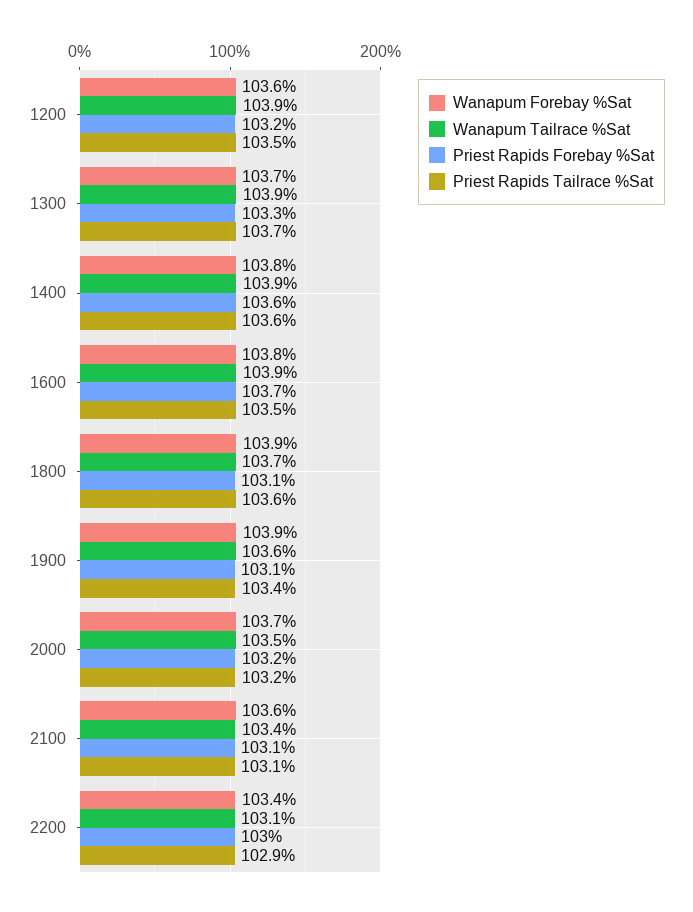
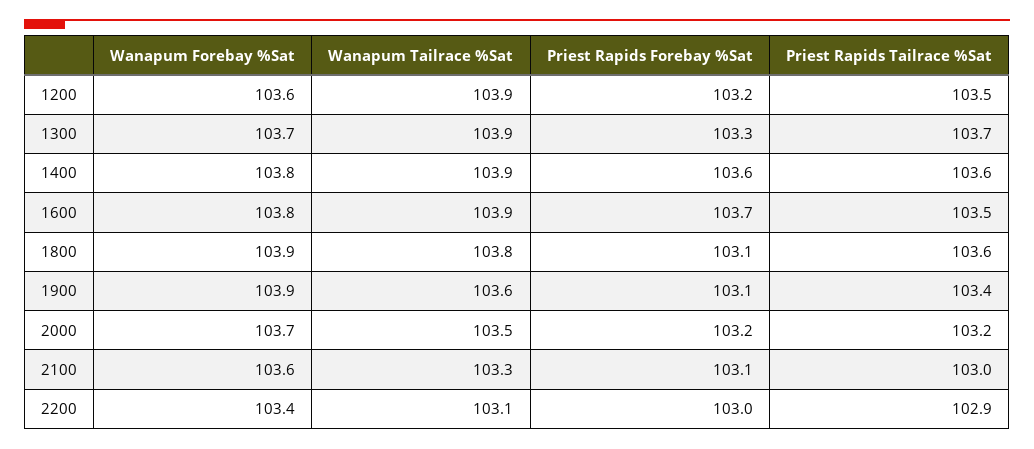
  {
    "Wanapum Forebay %Sat": {
      "1200": 103.6,
      "1300": 103.7,
      "1400": 103.8,
      "1600": 103.8,
      "1800": 103.9,
      "1900": 103.9,
      "2000": 103.7,
      "2100": 103.6,
      "2200": 103.4
    },
    "Wanapum Tailrace %Sat": {
      "1200": 103.9,
      "1300": 103.9,
      "1400": 103.9,
      "1600": 103.9,
-     "1800": 103.7,
+     "1800": 103.8,
      "1900": 103.6,
      "2000": 103.5,
-     "2100": 103.4,
+     "2100": 103.3,
      "2200": 103.1
    },
    "Priest Rapids Forebay %Sat": {
      "1200": 103.2,
      "1300": 103.3,
      "1400": 103.6,
      "1600": 103.7,
      "1800": 103.1,
      "1900": 103.1,
      "2000": 103.2,
      "2100": 103.1,
      "2200": 103
    },
    "Priest Rapids Tailrace %Sat": {
      "1200": 103.5,
      "1300": 103.7,
      "1400": 103.6,
      "1600": 103.5,
      "1800": 103.6,
      "1900": 103.4,
      "2000": 103.2,
-     "2100": 103.1,
+     "2100": 103,
      "2200": 102.9
    }
  }

